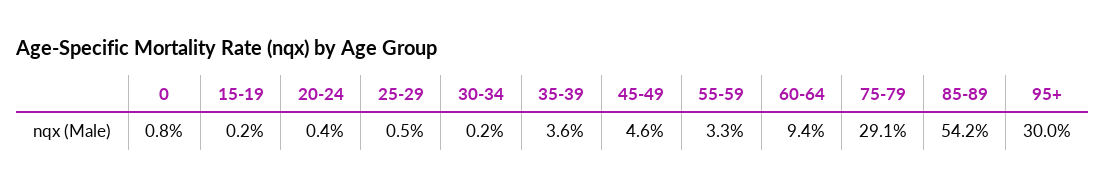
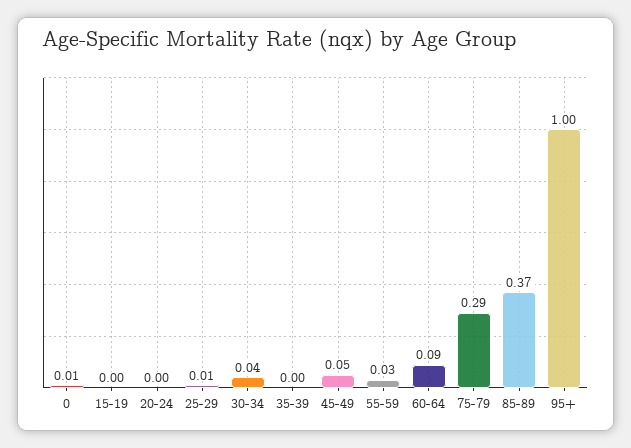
  {
    "0": 0.008,
    "15-19": 0.002,
    "20-24": 0.004,
    "25-29": 0.005,
-   "30-34": 0.002,
+   "30-34": 0.04,
-   "35-39": 0.036,
+   "35-39": 0,
    "45-49": 0.046,
    "55-59": 0.033,
    "60-64": 0.094,
    "75-79": 0.291,
-   "85-89": 0.542,
+   "85-89": 0.37,
-   "95+": 0.3
+   "95+": 1
  }

